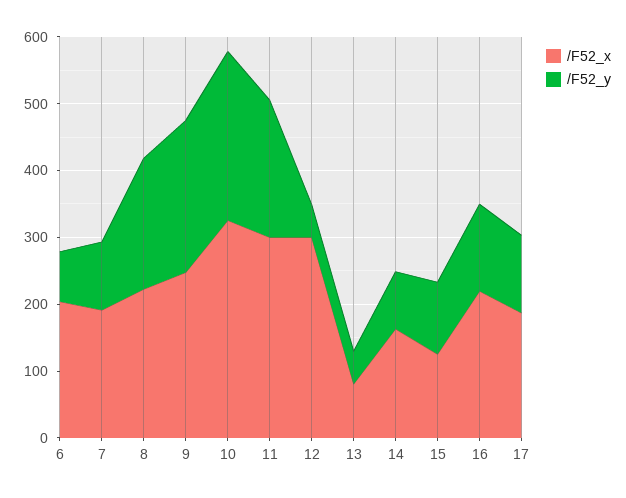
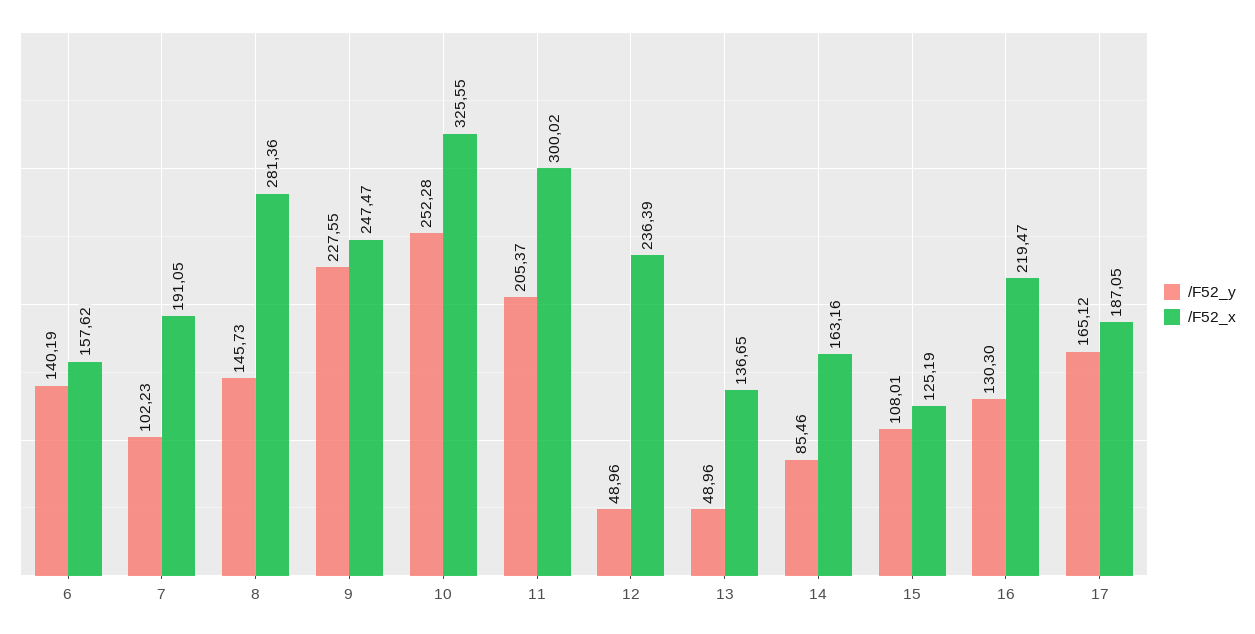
  {
    "/F52_x": {
-     "6": 200,
+     "6": 157.62,
      "7": 191.05,
-     "8": 220,
+     "8": 281.36,
      "9": 247.47,
      "10": 325.55,
      "11": 300.02,
-     "12": 300,
+     "12": 236.39,
-     "13": 80,
+     "13": 136.65,
      "14": 163.16,
      "15": 125.19,
      "16": 219.47,
      "17": 187.05
    },
    "/F52_y": {
-     "6": 80,
+     "6": 140.19,
      "7": 102.23,
-     "8": 200,
+     "8": 145.73,
      "9": 227.55,
      "10": 252.28,
      "11": 205.37,
      "12": 48.96,
      "13": 48.96,
      "14": 85.46,
      "15": 108.01,
      "16": 130.3,
-     "17": 120
+     "17": 165.12
    }
  }

